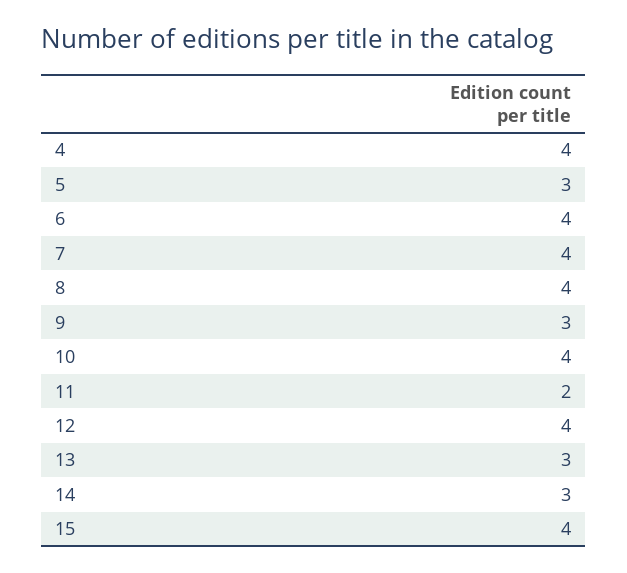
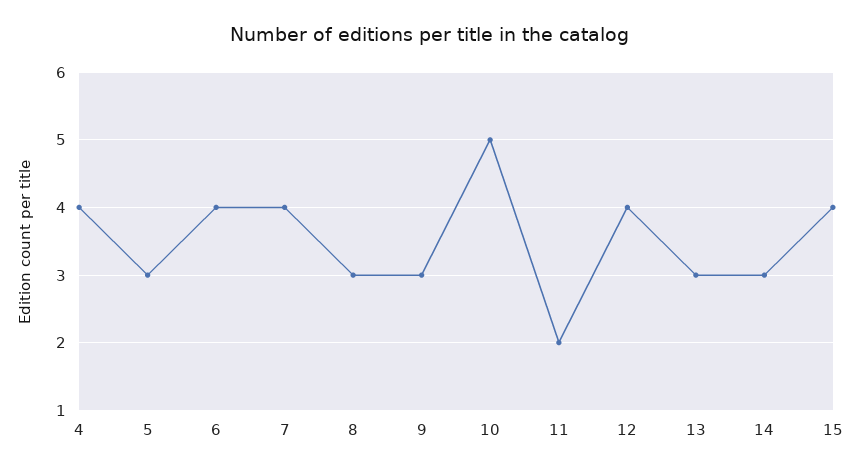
  {
    "4": 4,
    "5": 3,
    "6": 4,
    "7": 4,
-   "8": 4,
+   "8": 3,
    "9": 3,
-   "10": 4,
+   "10": 5,
    "11": 2,
    "12": 4,
    "13": 3,
    "14": 3,
    "15": 4
  }

